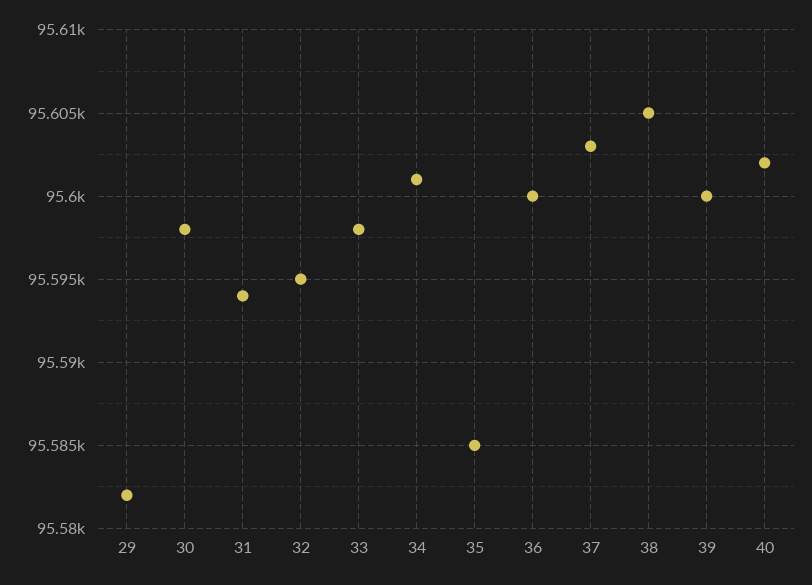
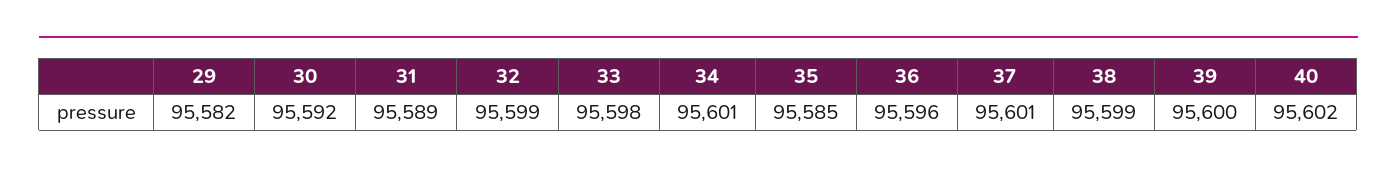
  {
    "29": 95582,
-   "30": 95598,
+   "30": 95592,
-   "31": 95594,
+   "31": 95589,
-   "32": 95595,
+   "32": 95599,
    "33": 95598,
    "34": 95601,
    "35": 95585,
-   "36": 95600,
+   "36": 95596,
-   "37": 95603,
+   "37": 95601,
-   "38": 95605,
+   "38": 95599,
    "39": 95600,
    "40": 95602
  }

